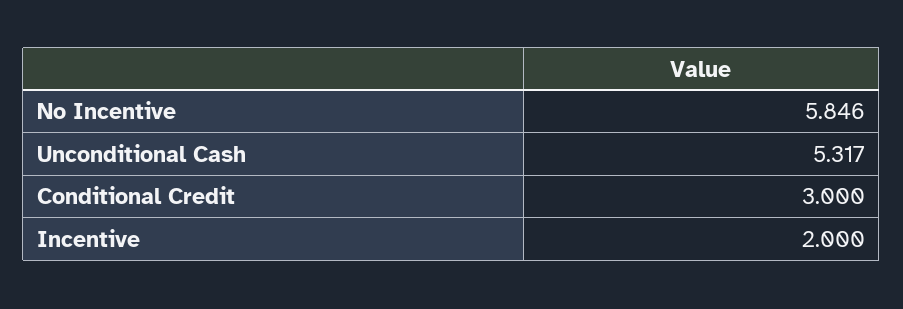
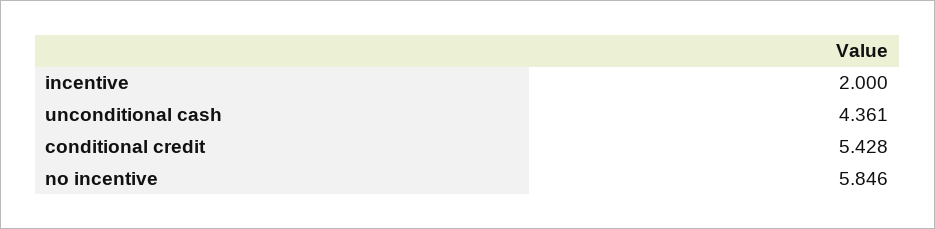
  {
    "No Incentive": 5.846,
-   "Unconditional Cash": 5.317,
+   "Unconditional Cash": 4.361,
-   "Conditional Credit": 3,
+   "Conditional Credit": 5.428,
    "Incentive": 2
  }

